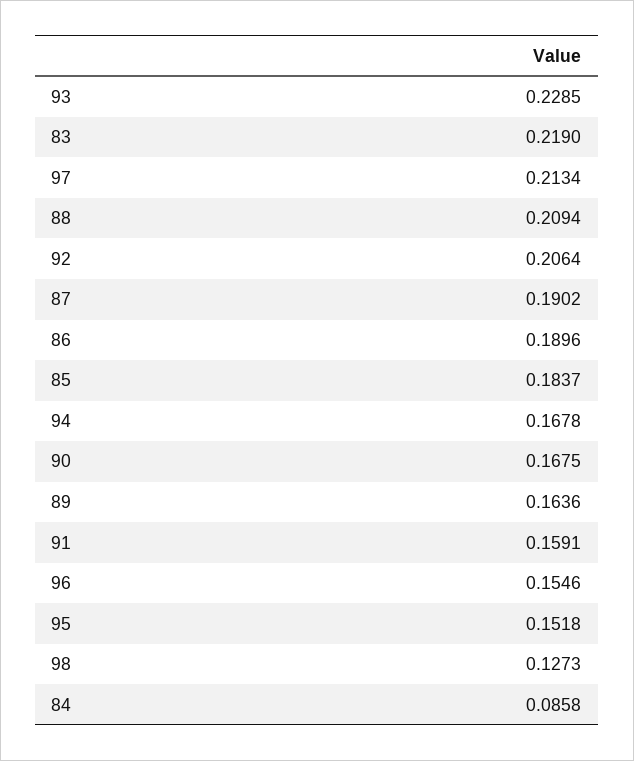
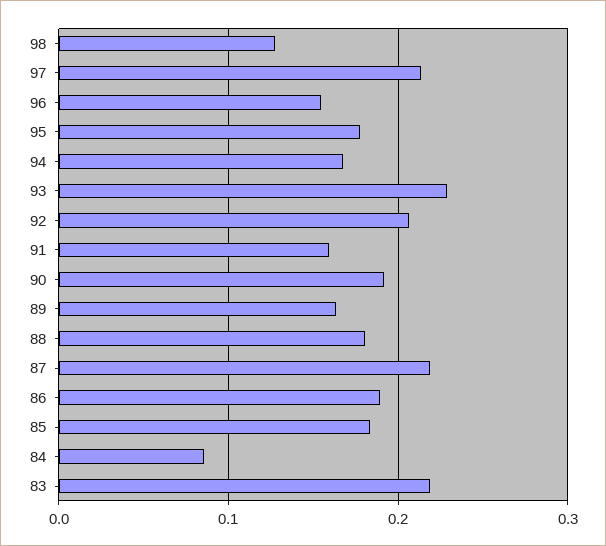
  {
    "93": 0.2285,
    "83": 0.219,
    "97": 0.2134,
-   "88": 0.2094,
+   "88": 0.18,
    "92": 0.2064,
-   "87": 0.1902,
+   "87": 0.22,
    "86": 0.1896,
    "85": 0.1837,
    "94": 0.1678,
-   "90": 0.1675,
+   "90": 0.19,
    "89": 0.1636,
    "91": 0.1591,
    "96": 0.1546,
-   "95": 0.1518,
+   "95": 0.18,
    "98": 0.1273,
    "84": 0.0858
  }

